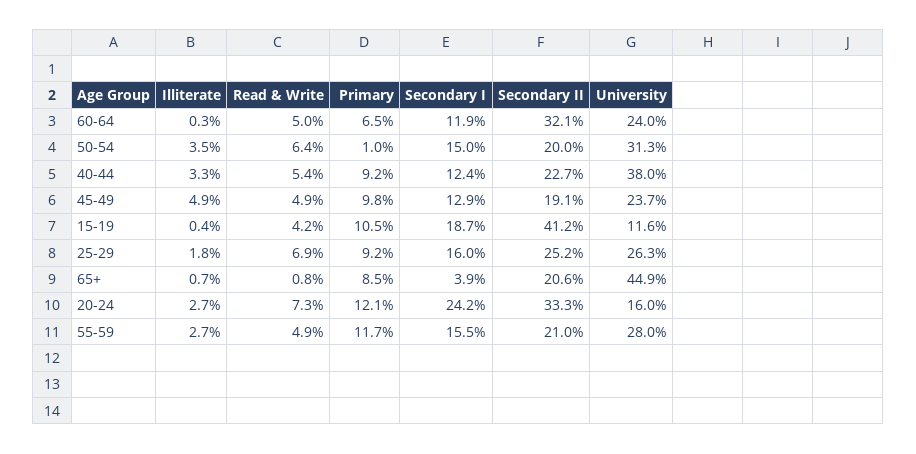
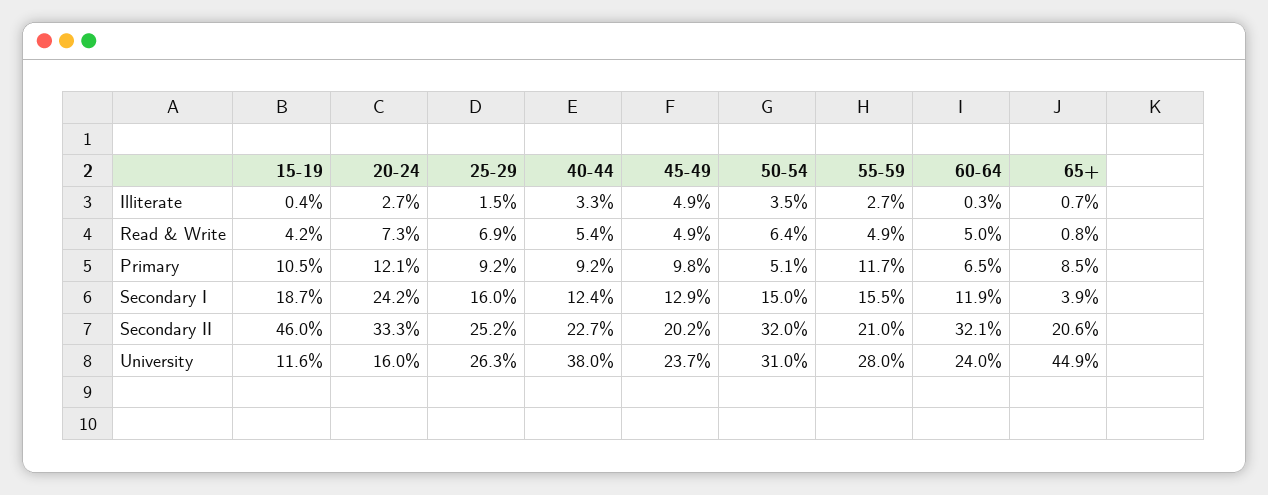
  {
    "Illiterate": {
      "60-64": 0.3,
      "50-54": 3.5,
      "40-44": 3.3,
      "45-49": 4.9,
      "15-19": 0.4,
-     "25-29": 1.8,
+     "25-29": 1.5,
      "65+": 0.7,
      "20-24": 2.7,
      "55-59": 2.7
    },
    "Read & Write": {
      "60-64": 5,
      "50-54": 6.4,
      "40-44": 5.4,
      "45-49": 4.9,
      "15-19": 4.2,
      "25-29": 6.9,
      "65+": 0.8,
      "20-24": 7.3,
      "55-59": 4.9
    },
    "Primary": {
      "60-64": 6.5,
-     "50-54": 1,
+     "50-54": 5.1,
      "40-44": 9.2,
      "45-49": 9.8,
      "15-19": 10.5,
      "25-29": 9.2,
      "65+": 8.5,
      "20-24": 12.1,
      "55-59": 11.7
    },
    "Secondary I": {
      "60-64": 11.9,
      "50-54": 15,
      "40-44": 12.4,
      "45-49": 12.9,
      "15-19": 18.7,
      "25-29": 16,
      "65+": 3.9,
      "20-24": 24.2,
      "55-59": 15.5
    },
    "Secondary II": {
      "60-64": 32.1,
-     "50-54": 20,
+     "50-54": 32,
      "40-44": 22.7,
-     "45-49": 19.1,
+     "45-49": 20.2,
-     "15-19": 41.2,
+     "15-19": 46,
      "25-29": 25.2,
      "65+": 20.6,
      "20-24": 33.3,
      "55-59": 21
    },
    "University": {
      "60-64": 24,
-     "50-54": 31.3,
+     "50-54": 31,
      "40-44": 38,
      "45-49": 23.7,
      "15-19": 11.6,
      "25-29": 26.3,
      "65+": 44.9,
      "20-24": 16,
      "55-59": 28
    }
  }

